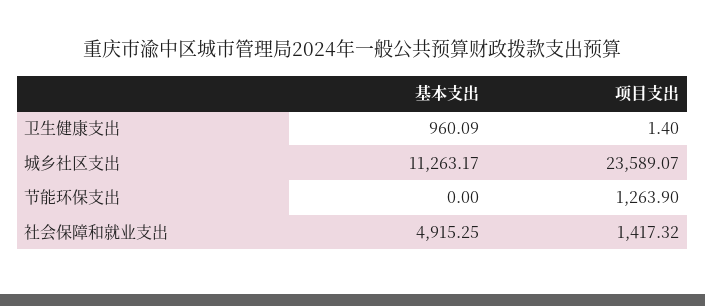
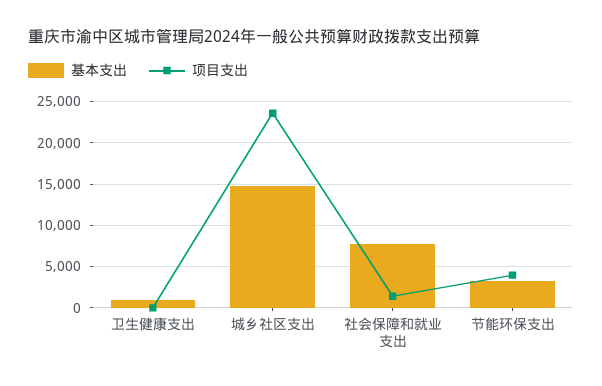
  {
    "基本支出": {
      "卫生健康支出": 960.09,
-     "城乡社区支出": 11263.17,
+     "城乡社区支出": 15000,
-     "节能环保支出": 0,
+     "节能环保支出": 3000,
-     "社会保障和就业支出": 4915.25
+     "社会保障和就业支出": 8000
    },
    "项目支出": {
      "卫生健康支出": 1.4,
      "城乡社区支出": 23589.07,
-     "节能环保支出": 1263.9,
+     "节能环保支出": 4000,
      "社会保障和就业支出": 1417.32
    }
  }

